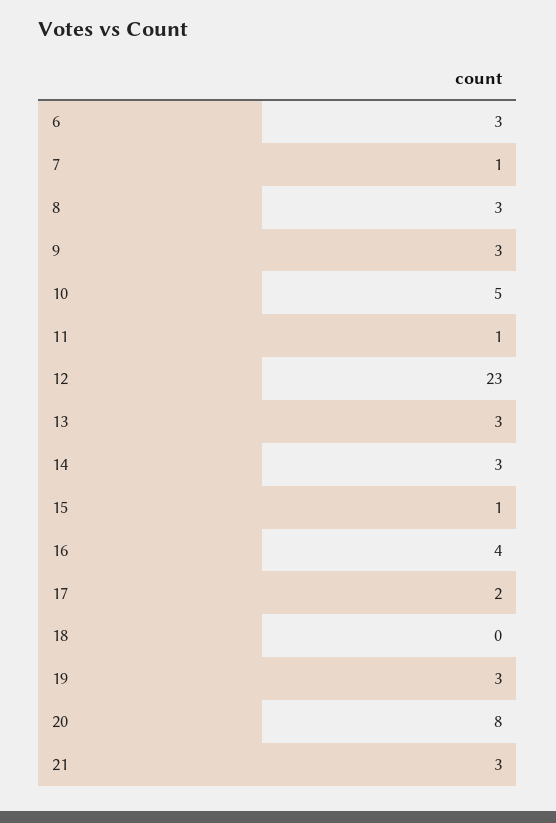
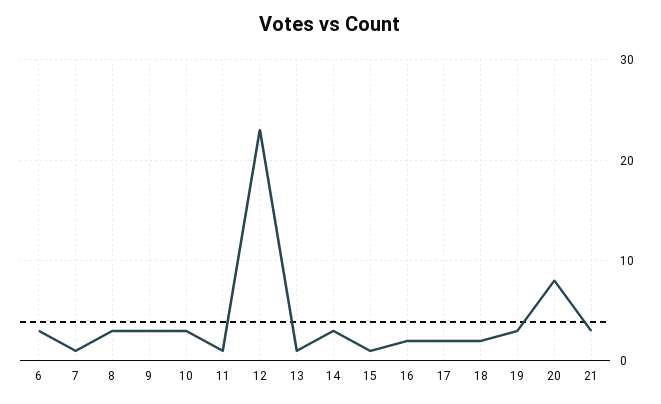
  {
    "6": 3,
    "7": 1,
    "8": 3,
    "9": 3,
-   "10": 5,
+   "10": 3,
    "11": 1,
    "12": 23,
-   "13": 3,
+   "13": 1,
    "14": 3,
    "15": 1,
-   "16": 4,
+   "16": 2,
    "17": 2,
-   "18": 0,
+   "18": 2,
    "19": 3,
    "20": 8,
    "21": 3
  }

